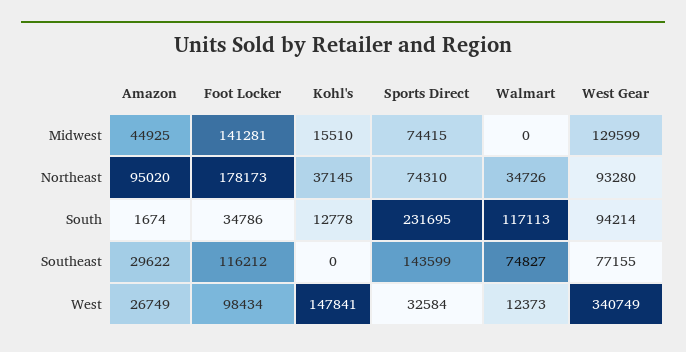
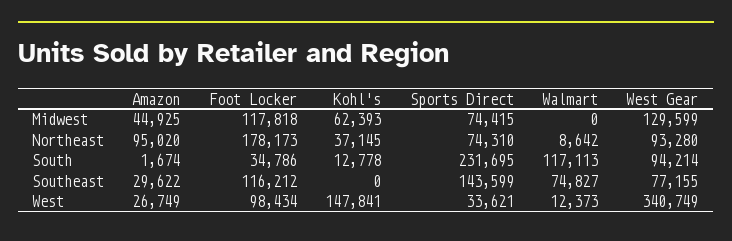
  {
    "Amazon": {
      "Midwest": 44925,
      "Northeast": 95020,
      "South": 1674,
      "Southeast": 29622,
      "West": 26749
    },
    "Foot Locker": {
-     "Midwest": 141281,
+     "Midwest": 117818,
      "Northeast": 178173,
      "South": 34786,
      "Southeast": 116212,
      "West": 98434
    },
    "Kohl's": {
-     "Midwest": 15510,
+     "Midwest": 62393,
      "Northeast": 37145,
      "South": 12778,
      "Southeast": 0,
      "West": 147841
    },
    "Sports Direct": {
      "Midwest": 74415,
      "Northeast": 74310,
      "South": 231695,
      "Southeast": 143599,
-     "West": 32584
+     "West": 33621
    },
    "Walmart": {
      "Midwest": 0,
-     "Northeast": 34726,
+     "Northeast": 8642,
      "South": 117113,
      "Southeast": 74827,
      "West": 12373
    },
    "West Gear": {
      "Midwest": 129599,
      "Northeast": 93280,
      "South": 94214,
      "Southeast": 77155,
      "West": 340749
    }
  }

